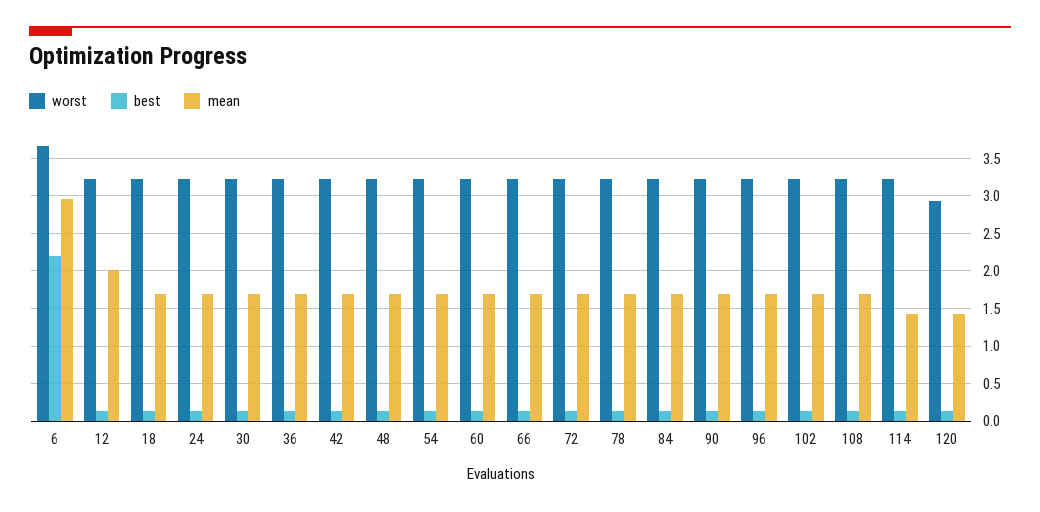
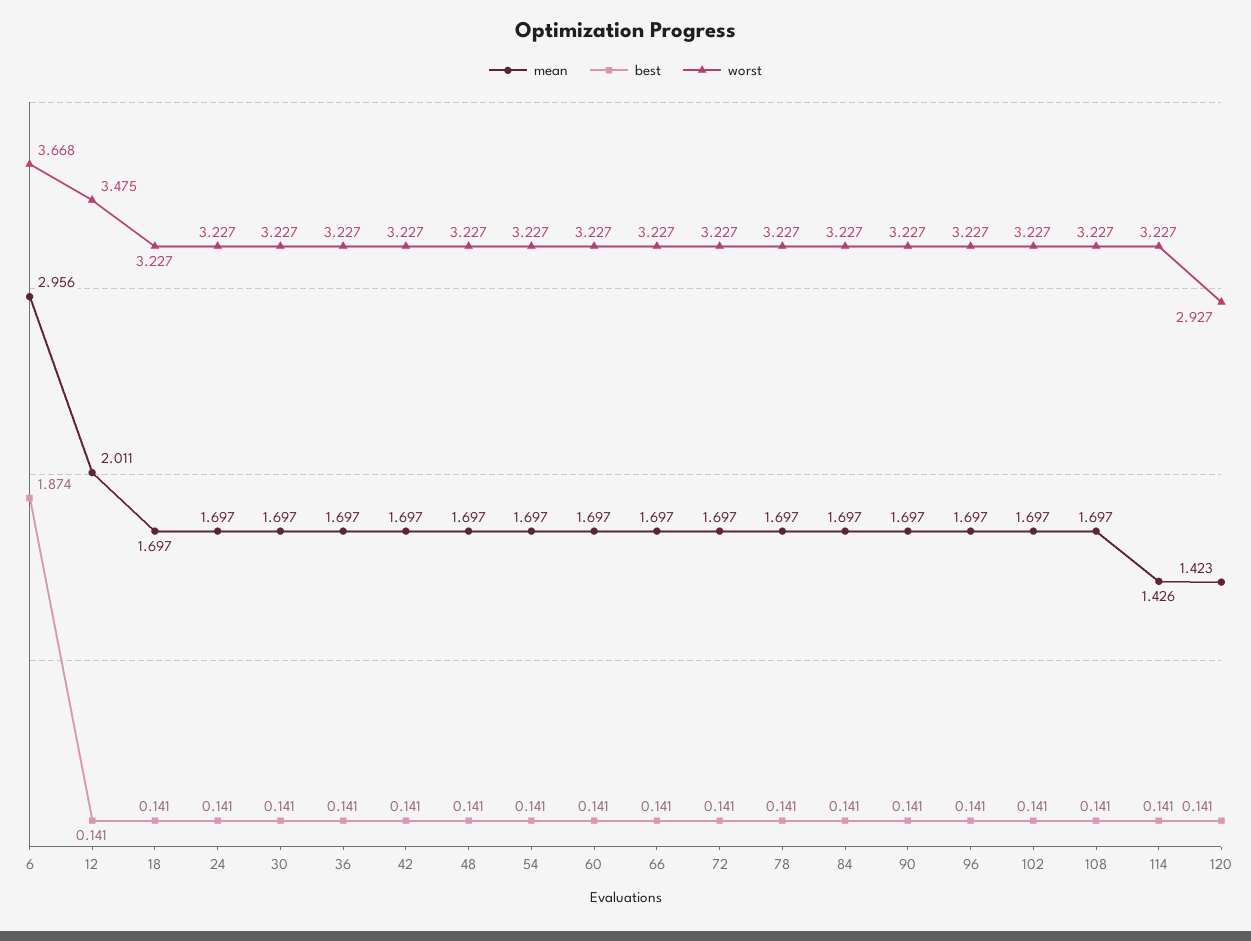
  {
    "worst": {
      "6": 3.668,
-     "12": 3.2,
+     "12": 3.475,
      "18": 3.227,
      "24": 3.227,
      "30": 3.227,
      "36": 3.227,
      "42": 3.227,
      "48": 3.227,
      "54": 3.227,
      "60": 3.227,
      "66": 3.227,
      "72": 3.227,
      "78": 3.227,
      "84": 3.227,
      "90": 3.227,
      "96": 3.227,
      "102": 3.227,
      "108": 3.227,
      "114": 3.227,
      "120": 2.927
    },
    "best": {
-     "6": 2.2,
+     "6": 1.874,
      "12": 0.141,
      "18": 0.141,
      "24": 0.141,
      "30": 0.141,
      "36": 0.141,
      "42": 0.141,
      "48": 0.141,
      "54": 0.141,
      "60": 0.141,
      "66": 0.141,
      "72": 0.141,
      "78": 0.141,
      "84": 0.141,
      "90": 0.141,
      "96": 0.141,
      "102": 0.141,
      "108": 0.141,
      "114": 0.141,
      "120": 0.141
    },
    "mean": {
      "6": 2.956,
      "12": 2.011,
      "18": 1.697,
      "24": 1.697,
      "30": 1.697,
      "36": 1.697,
      "42": 1.697,
      "48": 1.697,
      "54": 1.697,
      "60": 1.697,
      "66": 1.697,
      "72": 1.697,
      "78": 1.697,
      "84": 1.697,
      "90": 1.697,
      "96": 1.697,
      "102": 1.697,
      "108": 1.697,
      "114": 1.426,
      "120": 1.423
    }
  }

